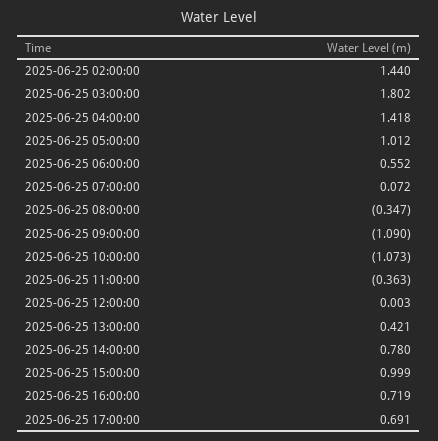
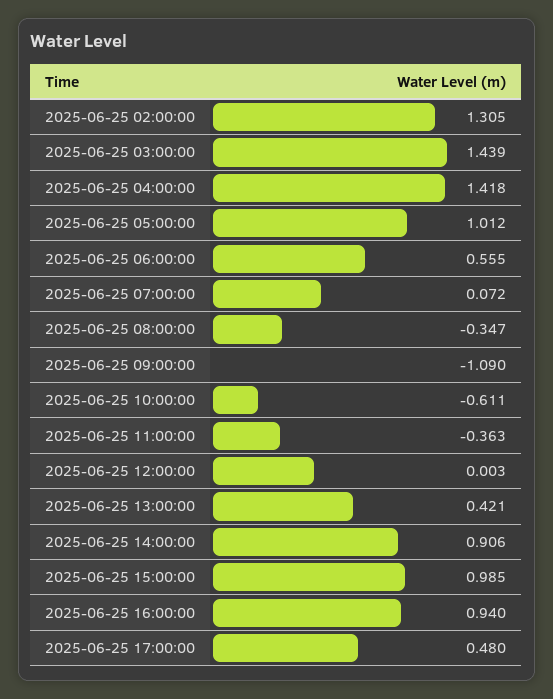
  {
-   "2025-06-25 02:00:00": 1.44,
+   "2025-06-25 02:00:00": 1.305,
-   "2025-06-25 03:00:00": 1.802,
+   "2025-06-25 03:00:00": 1.439,
    "2025-06-25 04:00:00": 1.418,
    "2025-06-25 05:00:00": 1.012,
-   "2025-06-25 06:00:00": 0.552,
+   "2025-06-25 06:00:00": 0.555,
    "2025-06-25 07:00:00": 0.072,
    "2025-06-25 08:00:00": -0.347,
    "2025-06-25 09:00:00": -1.09,
-   "2025-06-25 10:00:00": -1.073,
+   "2025-06-25 10:00:00": -0.611,
    "2025-06-25 11:00:00": -0.363,
    "2025-06-25 12:00:00": 0.003,
    "2025-06-25 13:00:00": 0.421,
-   "2025-06-25 14:00:00": 0.78,
+   "2025-06-25 14:00:00": 0.906,
-   "2025-06-25 15:00:00": 0.999,
+   "2025-06-25 15:00:00": 0.985,
-   "2025-06-25 16:00:00": 0.719,
+   "2025-06-25 16:00:00": 0.94,
-   "2025-06-25 17:00:00": 0.691
+   "2025-06-25 17:00:00": 0.48
  }

